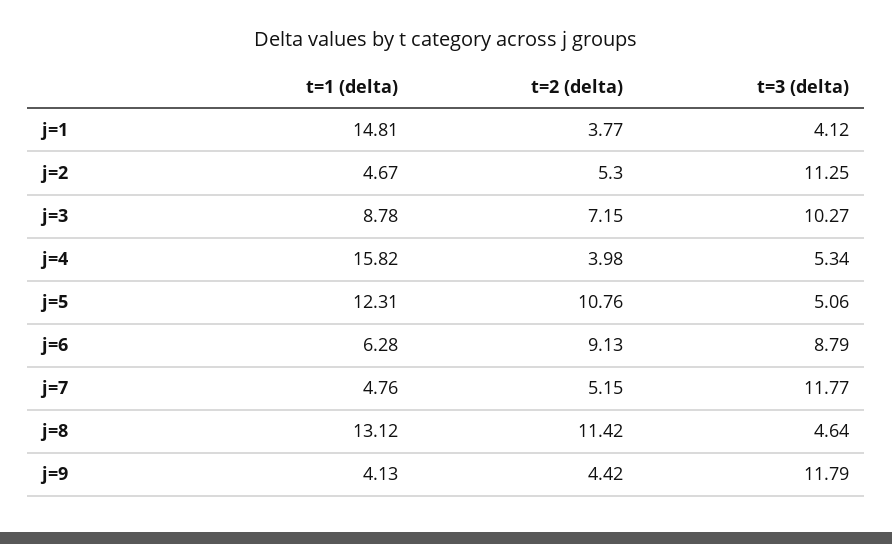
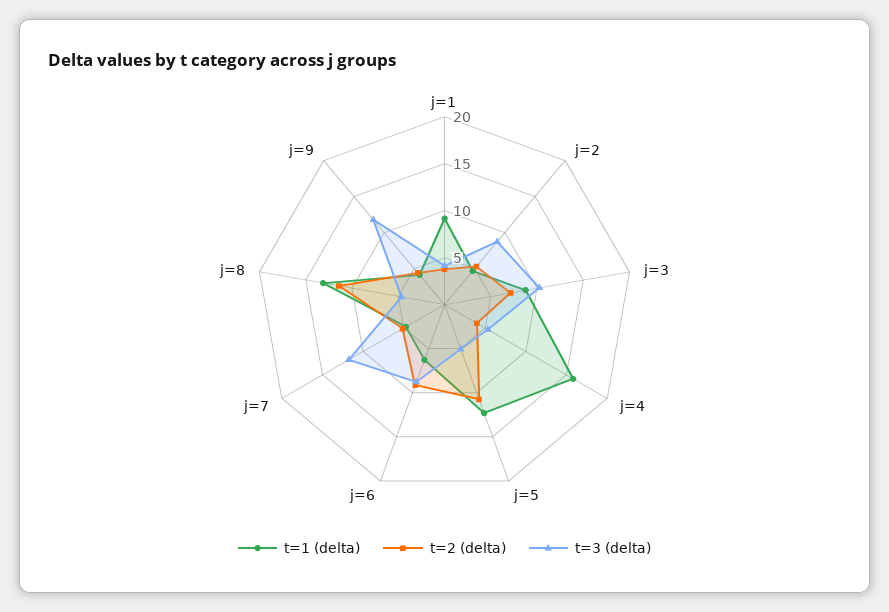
  {
    "t=1 (delta)": {
-     "j=1": 14.81,
+     "j=1": 9,
      "j=2": 4.67,
      "j=3": 8.78,
      "j=4": 15.82,
      "j=5": 12.31,
      "j=6": 6.28,
      "j=7": 4.76,
      "j=8": 13.12,
      "j=9": 4.13
    },
    "t=2 (delta)": {
      "j=1": 3.77,
      "j=2": 5.3,
      "j=3": 7.15,
      "j=4": 3.98,
      "j=5": 10.76,
      "j=6": 9.13,
      "j=7": 5.15,
      "j=8": 11.42,
      "j=9": 4.42
    },
    "t=3 (delta)": {
      "j=1": 4.12,
-     "j=2": 11.25,
+     "j=2": 9,
      "j=3": 10.27,
      "j=4": 5.34,
      "j=5": 5.06,
      "j=6": 8.79,
      "j=7": 11.77,
      "j=8": 4.64,
      "j=9": 11.79
    }
  }

